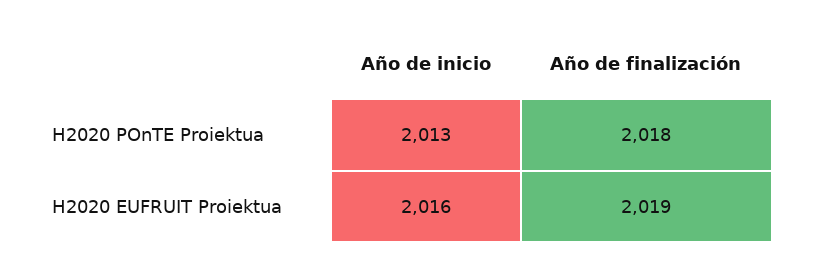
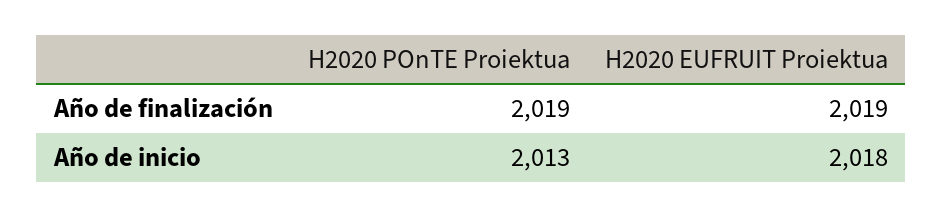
  {
    "Año de inicio": {
      "H2020 POnTE Proiektua": 2013,
-     "H2020 EUFRUIT Proiektua": 2016
+     "H2020 EUFRUIT Proiektua": 2018
    },
    "Año de finalización": {
-     "H2020 POnTE Proiektua": 2018,
+     "H2020 POnTE Proiektua": 2019,
      "H2020 EUFRUIT Proiektua": 2019
    }
  }

